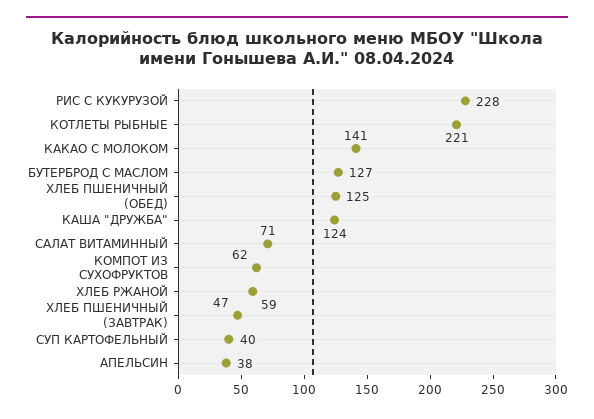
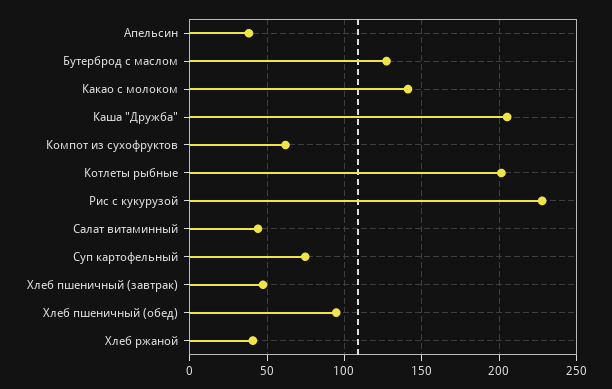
  {
    "РИС С КУКУРУЗОЙ": 228,
-   "КОТЛЕТЫ РЫБНЫЕ": 221,
+   "КОТЛЕТЫ РЫБНЫЕ": 200,
    "КАКАО С МОЛОКОМ": 141,
    "БУТЕРБРОД С МАСЛОМ": 127,
-   "ХЛЕБ ПШЕНИЧНЫЙ (ОБЕД)": 125,
+   "ХЛЕБ ПШЕНИЧНЫЙ (ОБЕД)": 95,
-   "КАША \"ДРУЖБА\"": 124,
+   "КАША \"ДРУЖБА\"": 205,
-   "САЛАТ ВИТАМИННЫЙ": 71,
+   "САЛАТ ВИТАМИННЫЙ": 45,
    "КОМПОТ ИЗ СУХОФРУКТОВ": 62,
-   "ХЛЕБ РЖАНОЙ": 59,
+   "ХЛЕБ РЖАНОЙ": 40,
    "ХЛЕБ ПШЕНИЧНЫЙ (ЗАВТРАК)": 47,
-   "СУП КАРТОФЕЛЬНЫЙ": 40,
+   "СУП КАРТОФЕЛЬНЫЙ": 75,
    "АПЕЛЬСИН": 38
  }

